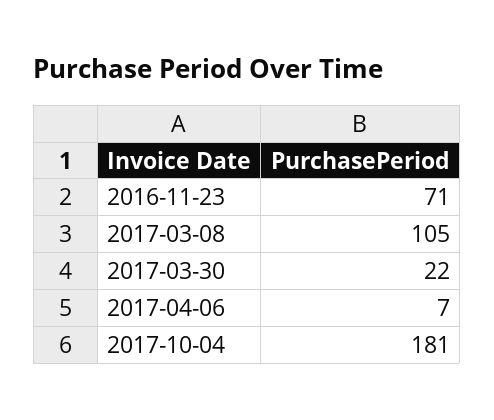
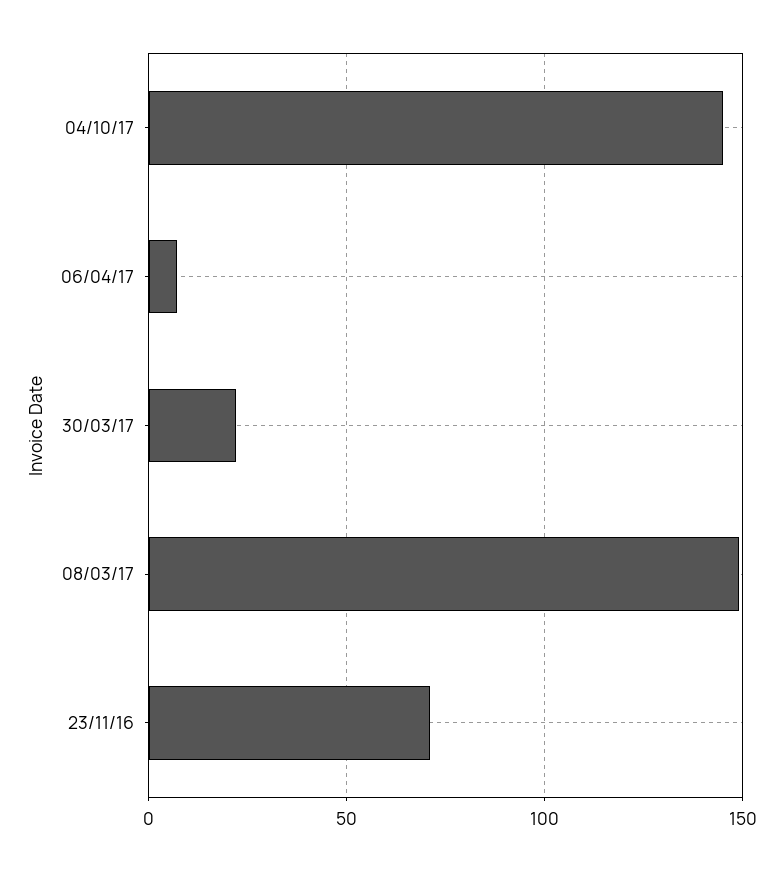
  {
    "2016-11-23": 71,
-   "2017-03-08": 105,
+   "2017-03-08": 150,
    "2017-03-30": 22,
    "2017-04-06": 7,
-   "2017-10-04": 181
+   "2017-10-04": 145
  }

